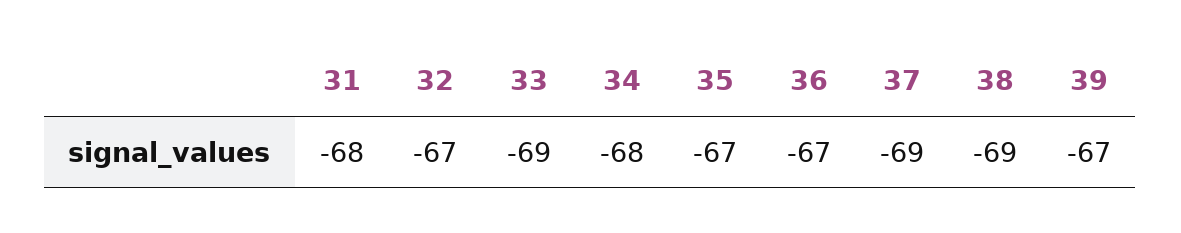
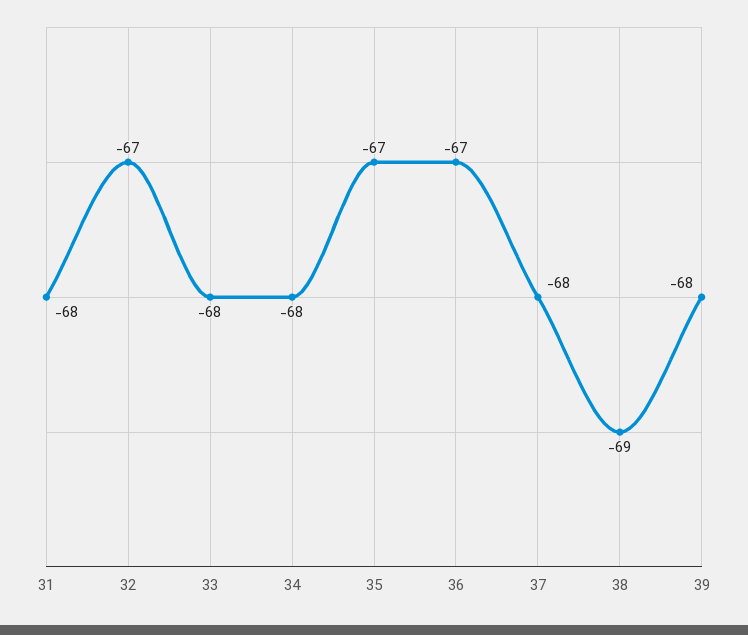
  {
    "31": -68,
    "32": -67,
-   "33": -69,
+   "33": -68,
    "34": -68,
    "35": -67,
    "36": -67,
-   "37": -69,
+   "37": -68,
    "38": -69,
-   "39": -67
+   "39": -68
  }

